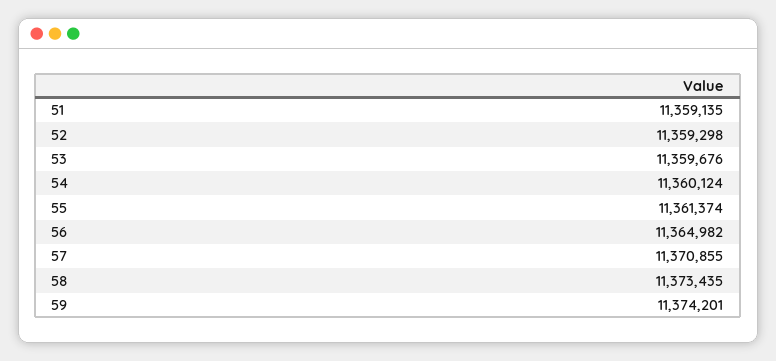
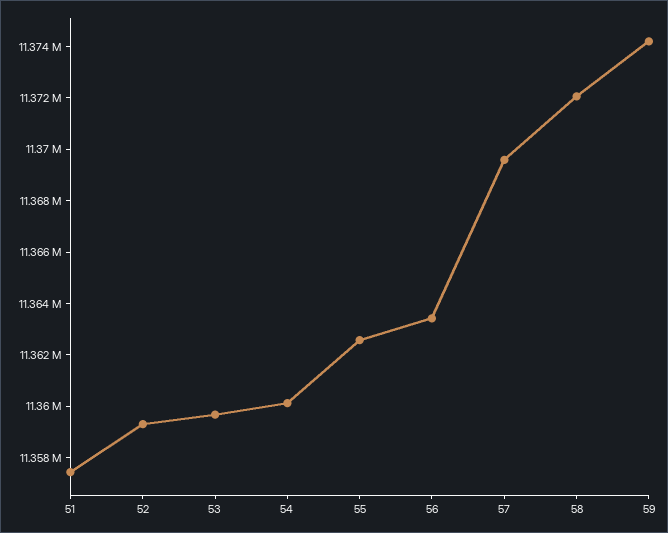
  {
-   "51": 11359135,
+   "51": 11357500,
    "52": 11359298,
    "53": 11359676,
    "54": 11360124,
-   "55": 11361374,
+   "55": 11362500,
-   "56": 11364982,
+   "56": 11363500,
-   "57": 11370855,
+   "57": 11369500,
-   "58": 11373435,
+   "58": 11372000,
    "59": 11374201
  }

